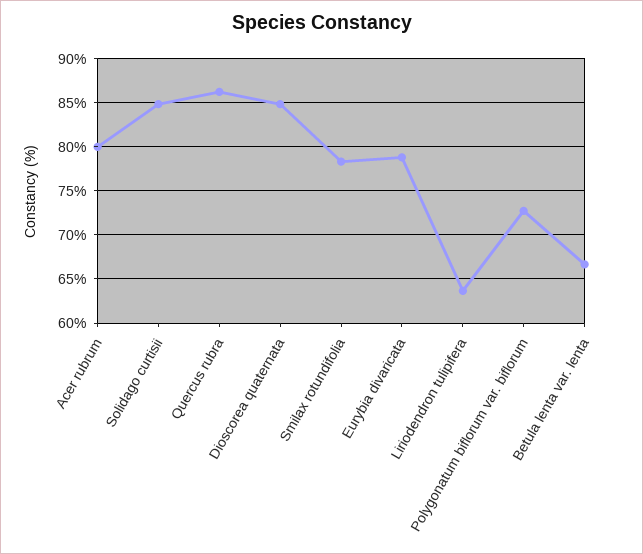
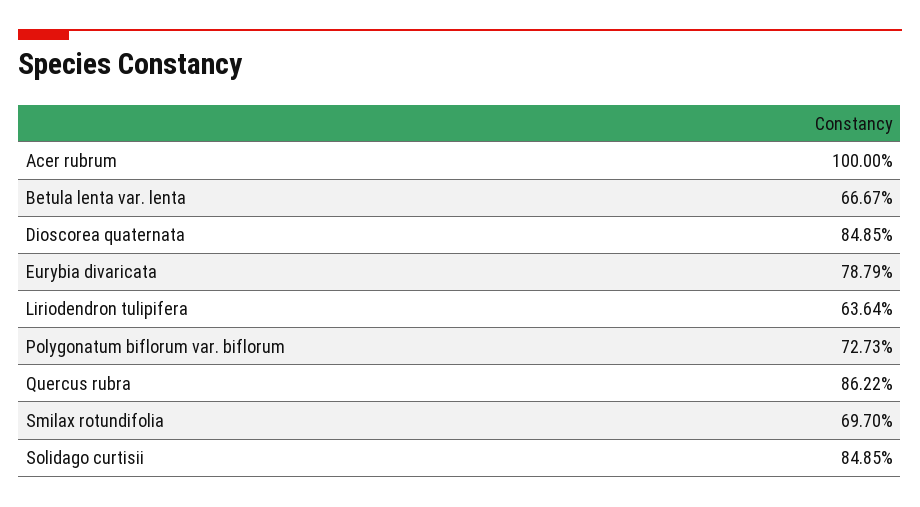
  {
-   "Acer rubrum": 80,
+   "Acer rubrum": 100,
    "Solidago curtisii": 84.85,
    "Quercus rubra": 86.22,
    "Dioscorea quaternata": 84.85,
-   "Smilax rotundifolia": 78,
+   "Smilax rotundifolia": 69.7,
    "Eurybia divaricata": 78.79,
    "Liriodendron tulipifera": 63.64,
    "Polygonatum biflorum var. biflorum": 72.73,
    "Betula lenta var. lenta": 66.67
  }

